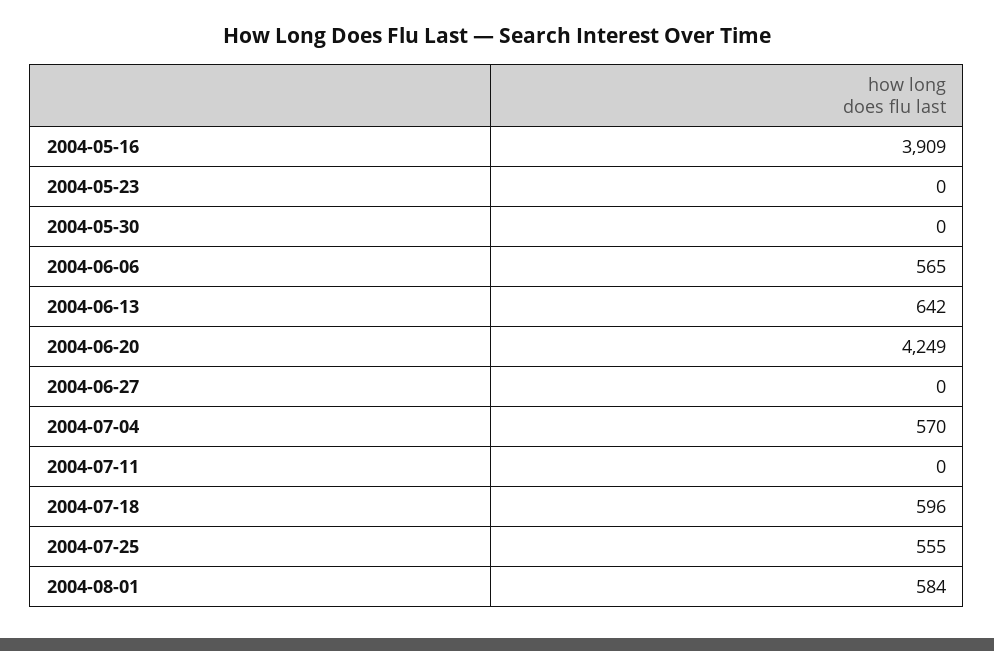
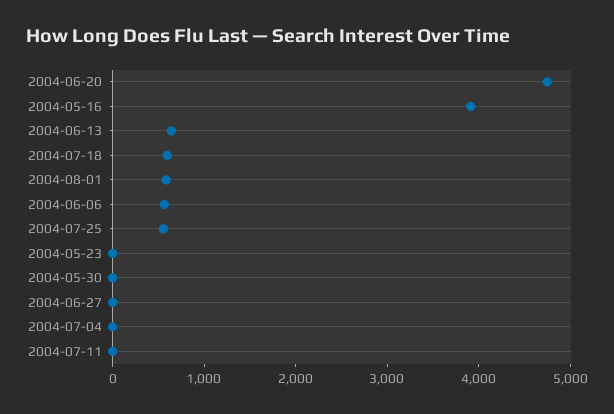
  {
    "2004-05-16": 3909,
    "2004-05-23": 0,
    "2004-05-30": 0,
    "2004-06-06": 565,
    "2004-06-13": 642,
-   "2004-06-20": 4249,
+   "2004-06-20": 4800,
    "2004-06-27": 0,
-   "2004-07-04": 570,
+   "2004-07-04": 0,
    "2004-07-11": 0,
    "2004-07-18": 596,
    "2004-07-25": 555,
    "2004-08-01": 584
  }

